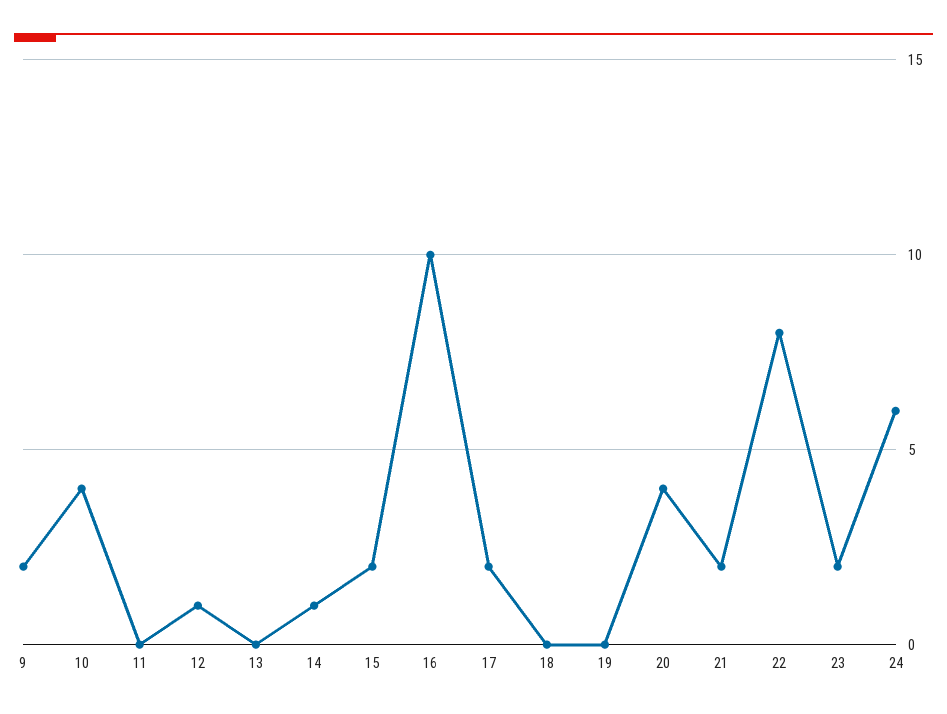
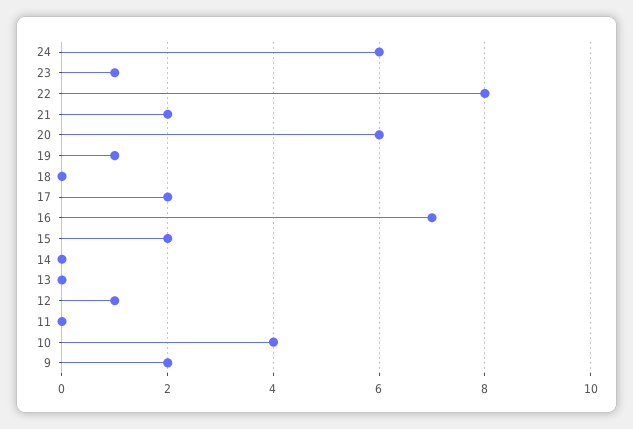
  {
    "9": 2,
    "10": 4,
    "11": 0,
    "12": 1,
    "13": 0,
-   "14": 1,
+   "14": 0,
    "15": 2,
-   "16": 10,
+   "16": 7,
    "17": 2,
    "18": 0,
-   "19": 0,
+   "19": 1,
-   "20": 4,
+   "20": 6,
    "21": 2,
    "22": 8,
-   "23": 2,
+   "23": 1,
    "24": 6
  }

